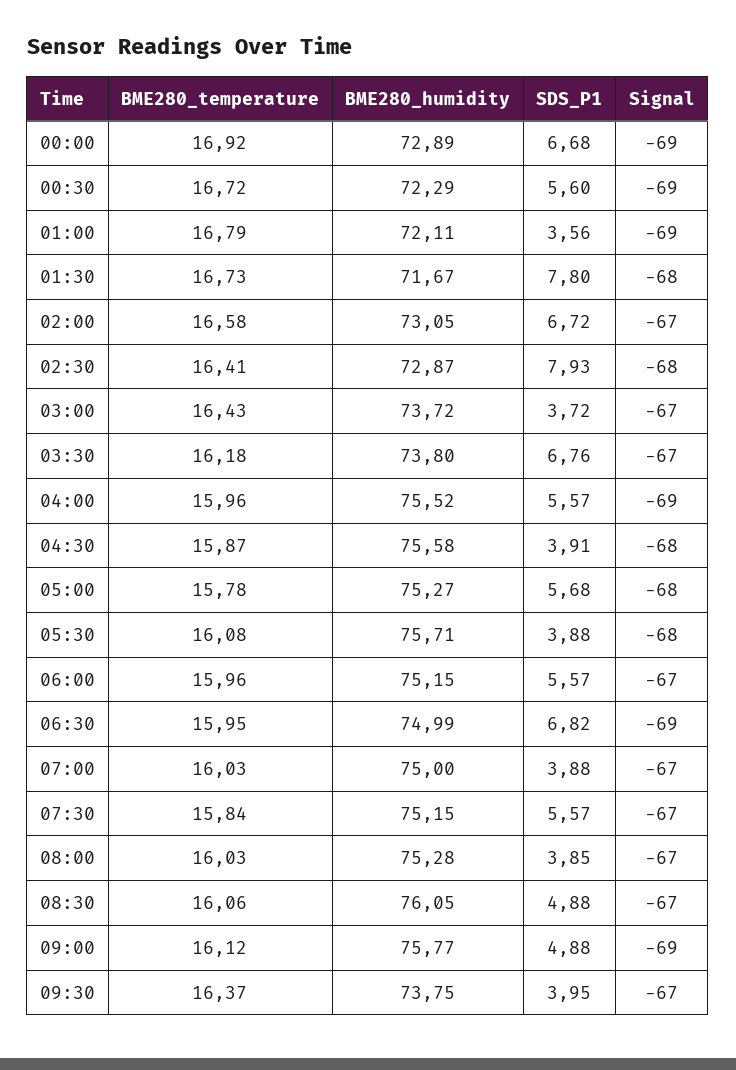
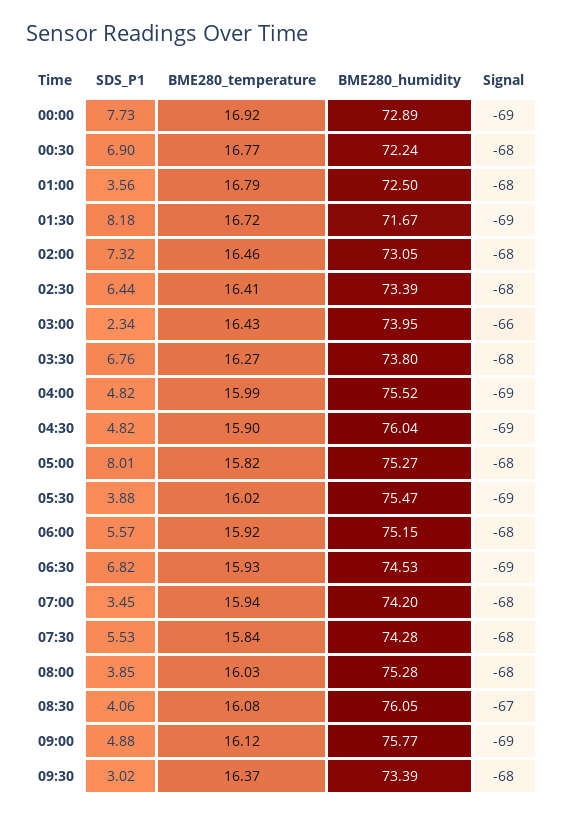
  {
    "BME280_temperature": {
      "00:00": 16.92,
-     "00:30": 16.72,
+     "00:30": 16.77,
      "01:00": 16.79,
-     "01:30": 16.73,
+     "01:30": 16.72,
-     "02:00": 16.58,
+     "02:00": 16.46,
      "02:30": 16.41,
      "03:00": 16.43,
-     "03:30": 16.18,
+     "03:30": 16.27,
-     "04:00": 15.96,
+     "04:00": 15.99,
-     "04:30": 15.87,
+     "04:30": 15.9,
-     "05:00": 15.78,
+     "05:00": 15.82,
-     "05:30": 16.08,
+     "05:30": 16.02,
-     "06:00": 15.96,
+     "06:00": 15.92,
-     "06:30": 15.95,
+     "06:30": 15.93,
-     "07:00": 16.03,
+     "07:00": 15.94,
      "07:30": 15.84,
      "08:00": 16.03,
-     "08:30": 16.06,
+     "08:30": 16.08,
      "09:00": 16.12,
      "09:30": 16.37
    },
    "BME280_humidity": {
      "00:00": 72.89,
-     "00:30": 72.29,
+     "00:30": 72.24,
-     "01:00": 72.11,
+     "01:00": 72.5,
      "01:30": 71.67,
      "02:00": 73.05,
-     "02:30": 72.87,
+     "02:30": 73.39,
-     "03:00": 73.72,
+     "03:00": 73.95,
      "03:30": 73.8,
      "04:00": 75.52,
-     "04:30": 75.58,
+     "04:30": 76.04,
      "05:00": 75.27,
-     "05:30": 75.71,
+     "05:30": 75.47,
      "06:00": 75.15,
-     "06:30": 74.99,
+     "06:30": 74.53,
-     "07:00": 75,
+     "07:00": 74.2,
-     "07:30": 75.15,
+     "07:30": 74.28,
      "08:00": 75.28,
      "08:30": 76.05,
      "09:00": 75.77,
-     "09:30": 73.75
+     "09:30": 73.39
    },
    "SDS_P1": {
-     "00:00": 6.68,
+     "00:00": 7.73,
-     "00:30": 5.6,
+     "00:30": 6.9,
      "01:00": 3.56,
-     "01:30": 7.8,
+     "01:30": 8.18,
-     "02:00": 6.72,
+     "02:00": 7.32,
-     "02:30": 7.93,
+     "02:30": 6.44,
-     "03:00": 3.72,
+     "03:00": 2.34,
      "03:30": 6.76,
-     "04:00": 5.57,
+     "04:00": 4.82,
-     "04:30": 3.91,
+     "04:30": 4.82,
-     "05:00": 5.68,
+     "05:00": 8.01,
      "05:30": 3.88,
      "06:00": 5.57,
      "06:30": 6.82,
-     "07:00": 3.88,
+     "07:00": 3.45,
-     "07:30": 5.57,
+     "07:30": 5.53,
      "08:00": 3.85,
-     "08:30": 4.88,
+     "08:30": 4.06,
      "09:00": 4.88,
-     "09:30": 3.95
+     "09:30": 3.02
    },
    "Signal": {
      "00:00": -69,
-     "00:30": -69,
+     "00:30": -68,
-     "01:00": -69,
+     "01:00": -68,
-     "01:30": -68,
+     "01:30": -69,
-     "02:00": -67,
+     "02:00": -68,
      "02:30": -68,
-     "03:00": -67,
+     "03:00": -66,
-     "03:30": -67,
+     "03:30": -68,
      "04:00": -69,
-     "04:30": -68,
+     "04:30": -69,
      "05:00": -68,
-     "05:30": -68,
+     "05:30": -69,
-     "06:00": -67,
+     "06:00": -68,
      "06:30": -69,
-     "07:00": -67,
+     "07:00": -68,
-     "07:30": -67,
+     "07:30": -68,
-     "08:00": -67,
+     "08:00": -68,
      "08:30": -67,
      "09:00": -69,
-     "09:30": -67
+     "09:30": -68
    }
  }

